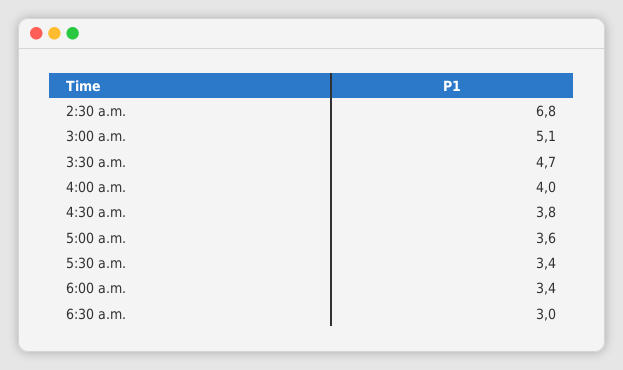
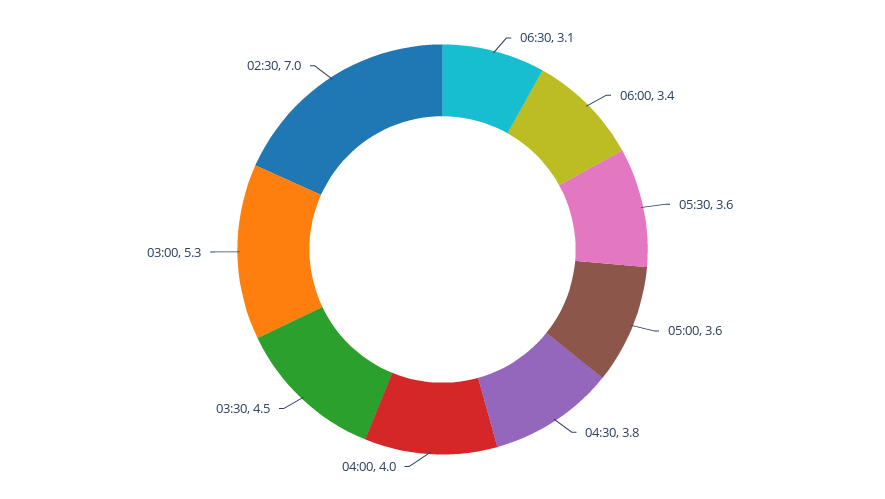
  {
-   "2:30 a.m.": 6.8,
+   "2:30 a.m.": 7,
-   "3:00 a.m.": 5.1,
+   "3:00 a.m.": 5.3,
-   "3:30 a.m.": 4.7,
+   "3:30 a.m.": 4.5,
    "4:00 a.m.": 4,
    "4:30 a.m.": 3.8,
    "5:00 a.m.": 3.6,
-   "5:30 a.m.": 3.4,
+   "5:30 a.m.": 3.6,
    "6:00 a.m.": 3.4,
-   "6:30 a.m.": 3
+   "6:30 a.m.": 3.1
  }

